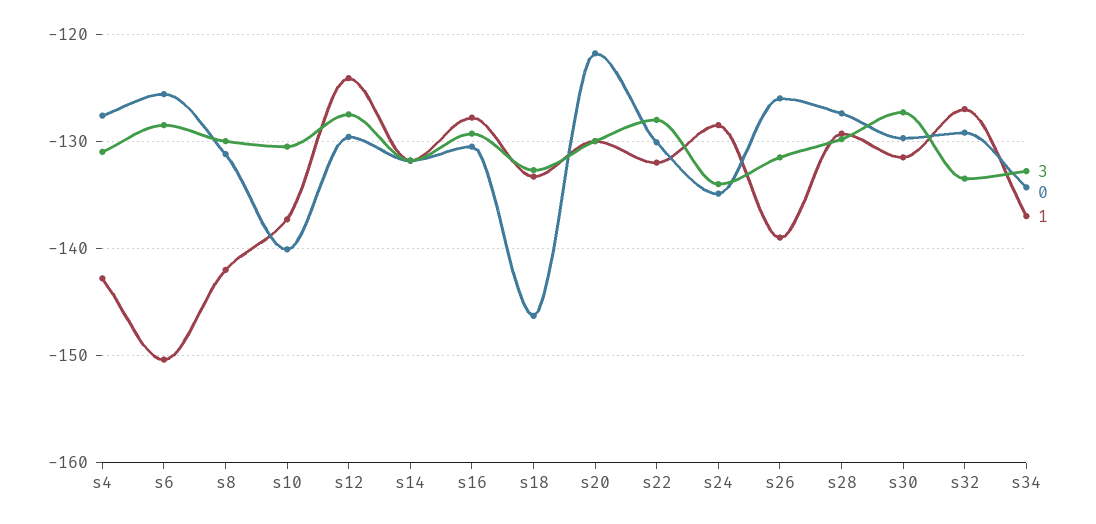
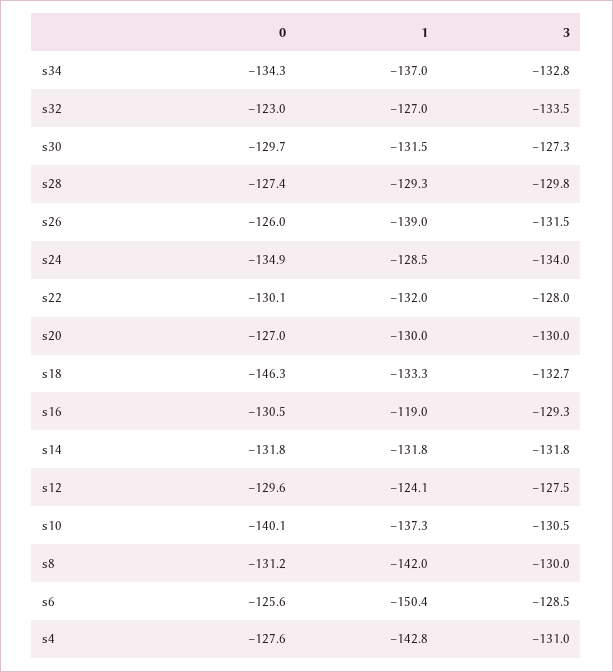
  {
    "3": {
      "s4": -131,
      "s6": -128.5,
      "s8": -130,
      "s10": -130.5,
      "s12": -127.5,
      "s14": -131.8,
      "s16": -129.3,
      "s18": -132.7,
      "s20": -130,
      "s22": -128,
      "s24": -134,
      "s26": -131.5,
      "s28": -129.8,
      "s30": -127.3,
      "s32": -133.5,
      "s34": -132.8
    },
    "0": {
      "s4": -127.6,
      "s6": -125.6,
      "s8": -131.2,
      "s10": -140.1,
      "s12": -129.6,
      "s14": -131.8,
      "s16": -130.5,
      "s18": -146.3,
-     "s20": -122,
+     "s20": -127,
      "s22": -130.1,
      "s24": -134.9,
      "s26": -126,
      "s28": -127.4,
      "s30": -129.7,
-     "s32": -129,
+     "s32": -123,
      "s34": -134.3
    },
    "1": {
      "s4": -142.8,
      "s6": -150.4,
      "s8": -142,
      "s10": -137.3,
      "s12": -124.1,
      "s14": -131.8,
-     "s16": -128,
+     "s16": -119,
      "s18": -133.3,
      "s20": -130,
      "s22": -132,
      "s24": -128.5,
      "s26": -139,
      "s28": -129.3,
      "s30": -131.5,
      "s32": -127,
      "s34": -137
    }
  }

